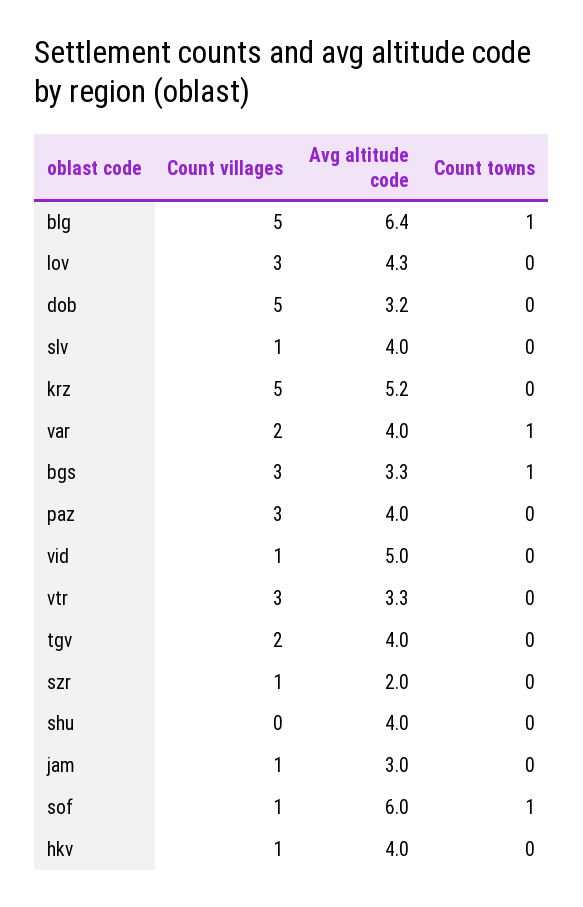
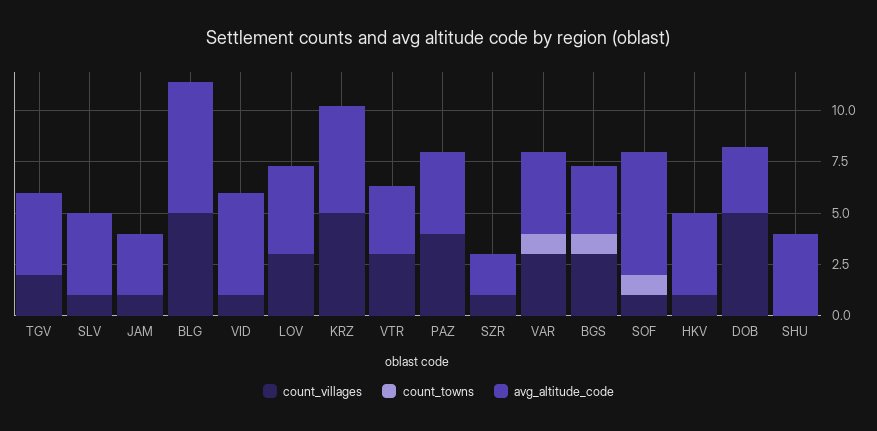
  {
    "Count villages": {
      "blg": 5,
      "lov": 3,
      "dob": 5,
      "slv": 1,
      "krz": 5,
-     "var": 2,
+     "var": 3,
      "bgs": 3,
-     "paz": 3,
+     "paz": 4,
      "vid": 1,
      "vtr": 3,
      "tgv": 2,
      "szr": 1,
      "shu": 0,
      "jam": 1,
      "sof": 1,
      "hkv": 1
    },
    "Avg altitude code": {
      "blg": 6.4,
      "lov": 4.3,
      "dob": 3.2,
      "slv": 4,
      "krz": 5.2,
      "var": 4,
      "bgs": 3.3,
      "paz": 4,
      "vid": 5,
      "vtr": 3.3,
      "tgv": 4,
      "szr": 2,
      "shu": 4,
      "jam": 3,
      "sof": 6,
      "hkv": 4
    },
    "Count towns": {
-     "blg": 1,
+     "blg": 0,
      "lov": 0,
      "dob": 0,
      "slv": 0,
      "krz": 0,
      "var": 1,
      "bgs": 1,
      "paz": 0,
      "vid": 0,
      "vtr": 0,
      "tgv": 0,
      "szr": 0,
      "shu": 0,
      "jam": 0,
      "sof": 1,
      "hkv": 0
    }
  }

